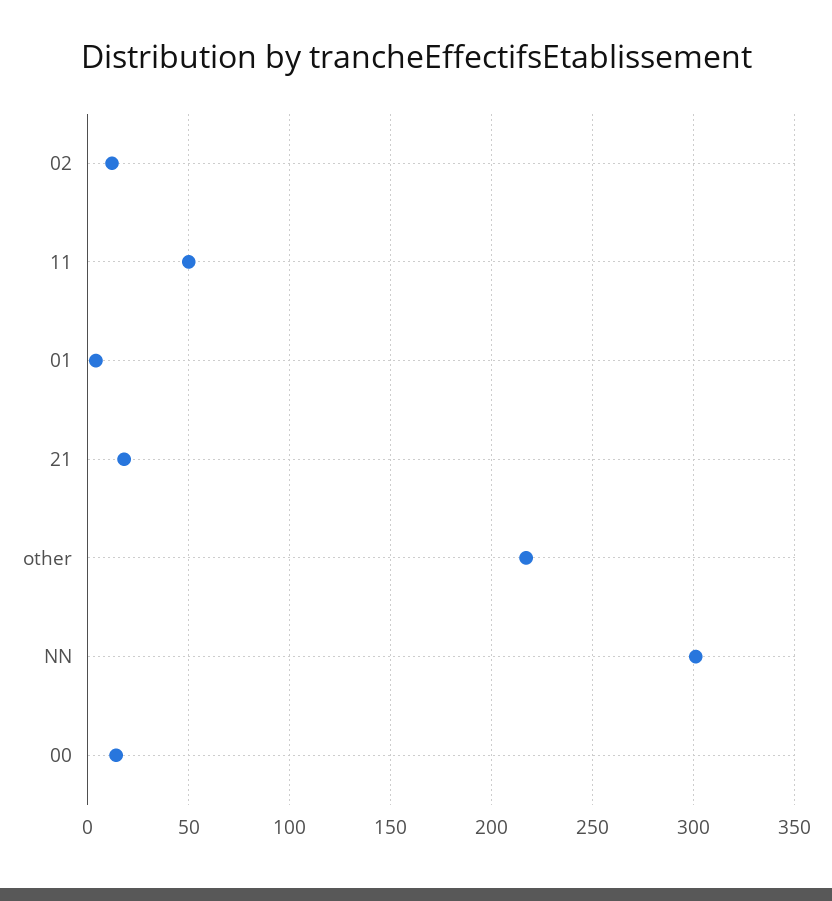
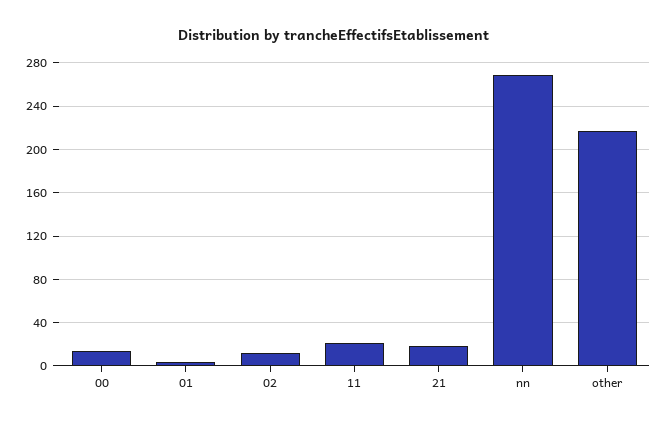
  {
    "02": 10,
-   "11": 50,
+   "11": 20,
    "01": 5,
    "21": 20,
    "other": 215,
-   "NN": 300,
+   "NN": 270,
    "00": 15
  }

